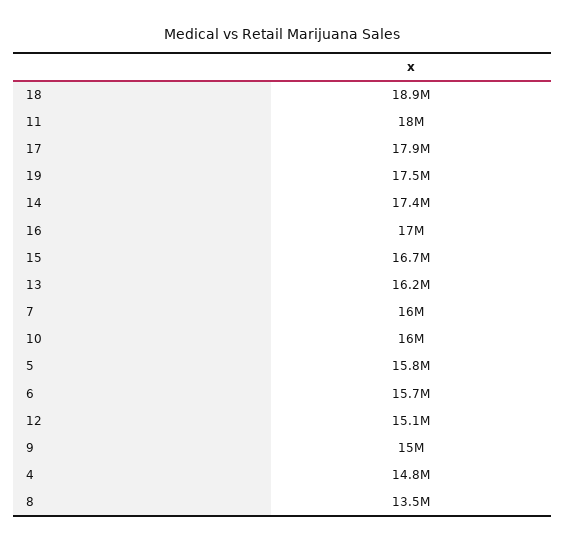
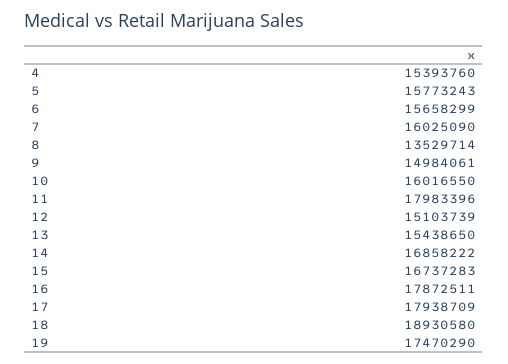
  {
    "18": 18930580,
    "11": 17983396,
    "17": 17938709,
    "19": 17470290,
-   "14": 17400000,
+   "14": 16858222,
-   "16": 17000000,
+   "16": 17872511,
    "15": 16737283,
-   "13": 16200000,
+   "13": 15438650,
    "7": 16025090,
    "10": 16016550,
    "5": 15773243,
    "6": 15658299,
    "12": 15103739,
    "9": 14984061,
-   "4": 14800000,
+   "4": 15393760,
    "8": 13529714
  }

